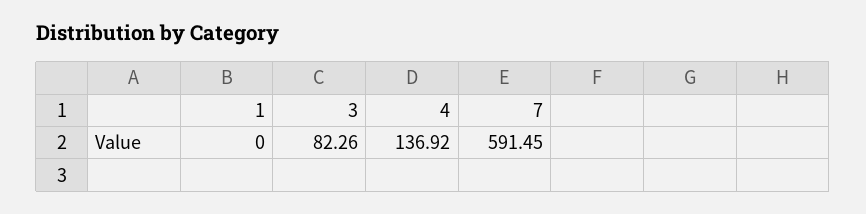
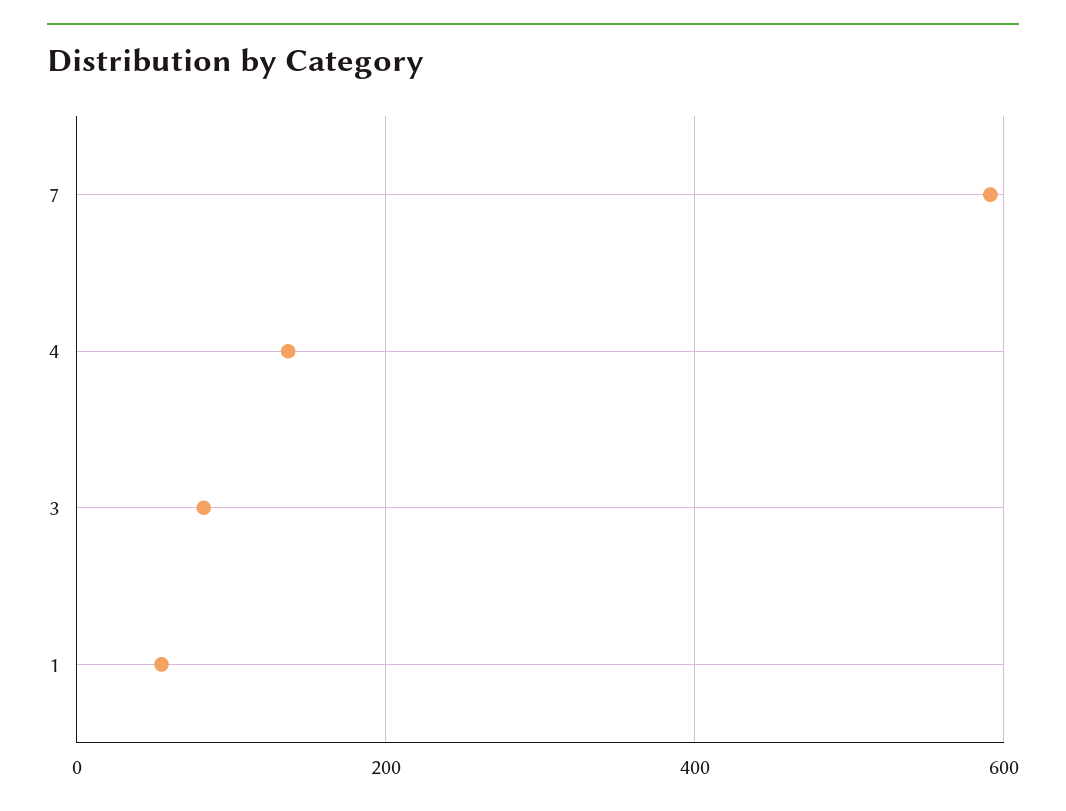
  {
-   "1": 0,
+   "1": 60,
    "3": 82.26,
    "4": 136.92,
    "7": 591.45
  }

